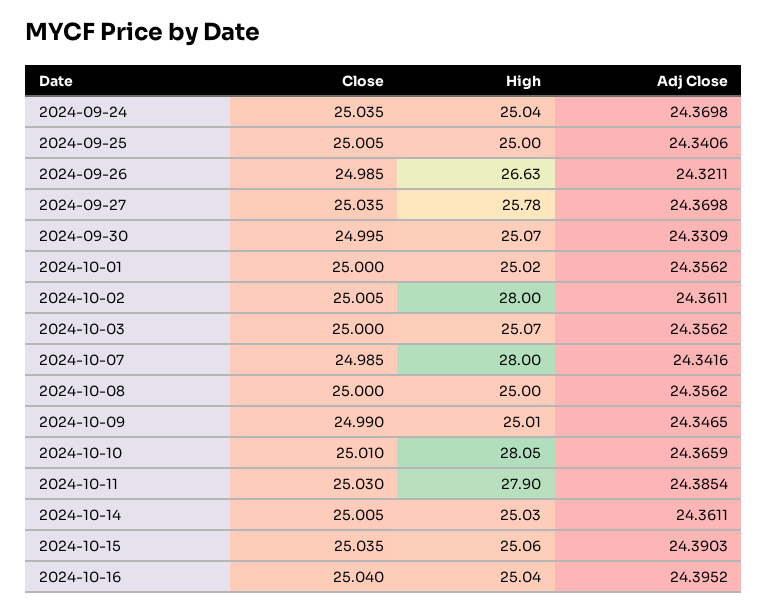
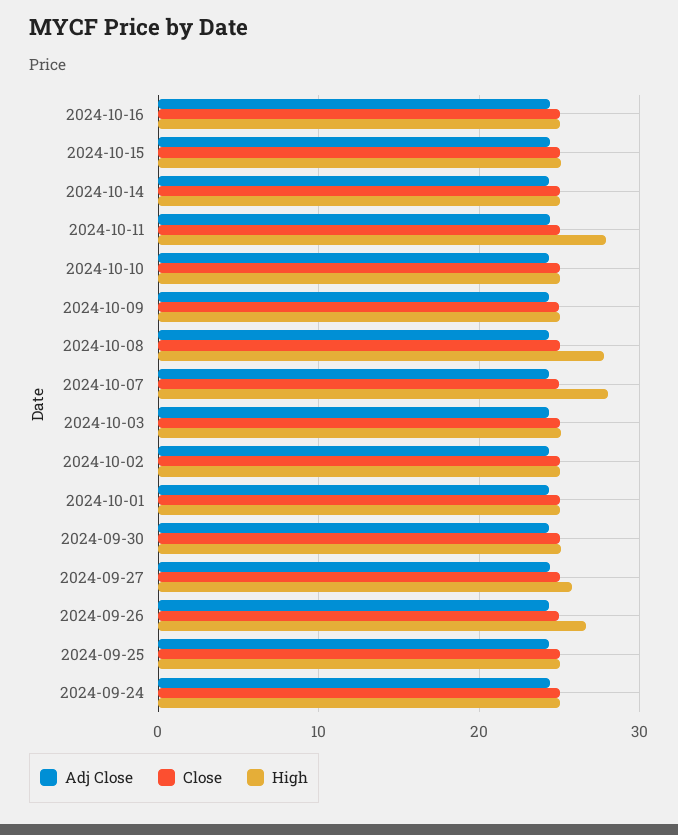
  {
    "Close": {
      "2024-09-24": 25.035,
      "2024-09-25": 25.005,
      "2024-09-26": 24.985,
      "2024-09-27": 25.035,
      "2024-09-30": 24.995,
      "2024-10-01": 25,
      "2024-10-02": 25.005,
      "2024-10-03": 25,
      "2024-10-07": 24.985,
      "2024-10-08": 25,
      "2024-10-09": 24.99,
      "2024-10-10": 25.01,
      "2024-10-11": 25.03,
      "2024-10-14": 25.005,
      "2024-10-15": 25.035,
      "2024-10-16": 25.04
    },
    "High": {
      "2024-09-24": 25.04,
      "2024-09-25": 25,
      "2024-09-26": 26.63,
      "2024-09-27": 25.78,
      "2024-09-30": 25.07,
      "2024-10-01": 25.02,
-     "2024-10-02": 28,
+     "2024-10-02": 25,
      "2024-10-03": 25.07,
      "2024-10-07": 28,
-     "2024-10-08": 25,
+     "2024-10-08": 28,
      "2024-10-09": 25.01,
-     "2024-10-10": 28.05,
+     "2024-10-10": 25,
      "2024-10-11": 27.9,
      "2024-10-14": 25.03,
      "2024-10-15": 25.06,
      "2024-10-16": 25.04
    },
    "Adj Close": {
      "2024-09-24": 24.3698,
      "2024-09-25": 24.3406,
      "2024-09-26": 24.3211,
      "2024-09-27": 24.3698,
      "2024-09-30": 24.3309,
      "2024-10-01": 24.3562,
      "2024-10-02": 24.3611,
      "2024-10-03": 24.3562,
      "2024-10-07": 24.3416,
      "2024-10-08": 24.3562,
      "2024-10-09": 24.3465,
      "2024-10-10": 24.3659,
      "2024-10-11": 24.3854,
      "2024-10-14": 24.3611,
      "2024-10-15": 24.3903,
      "2024-10-16": 24.3952
    }
  }

